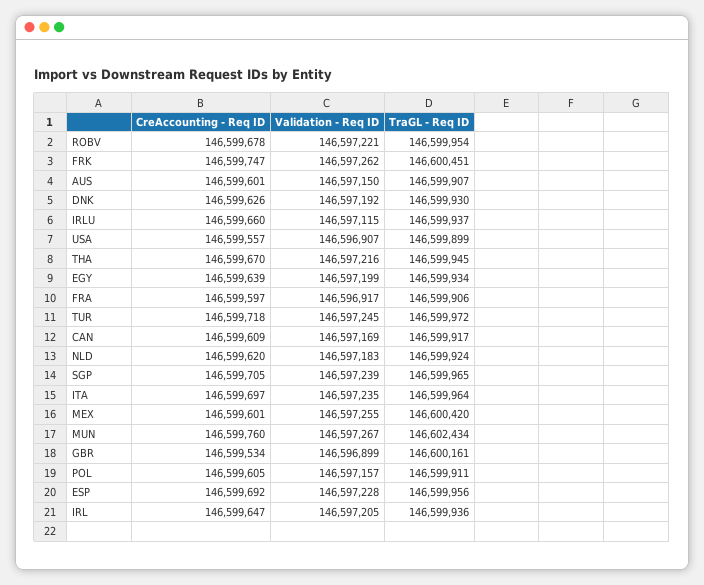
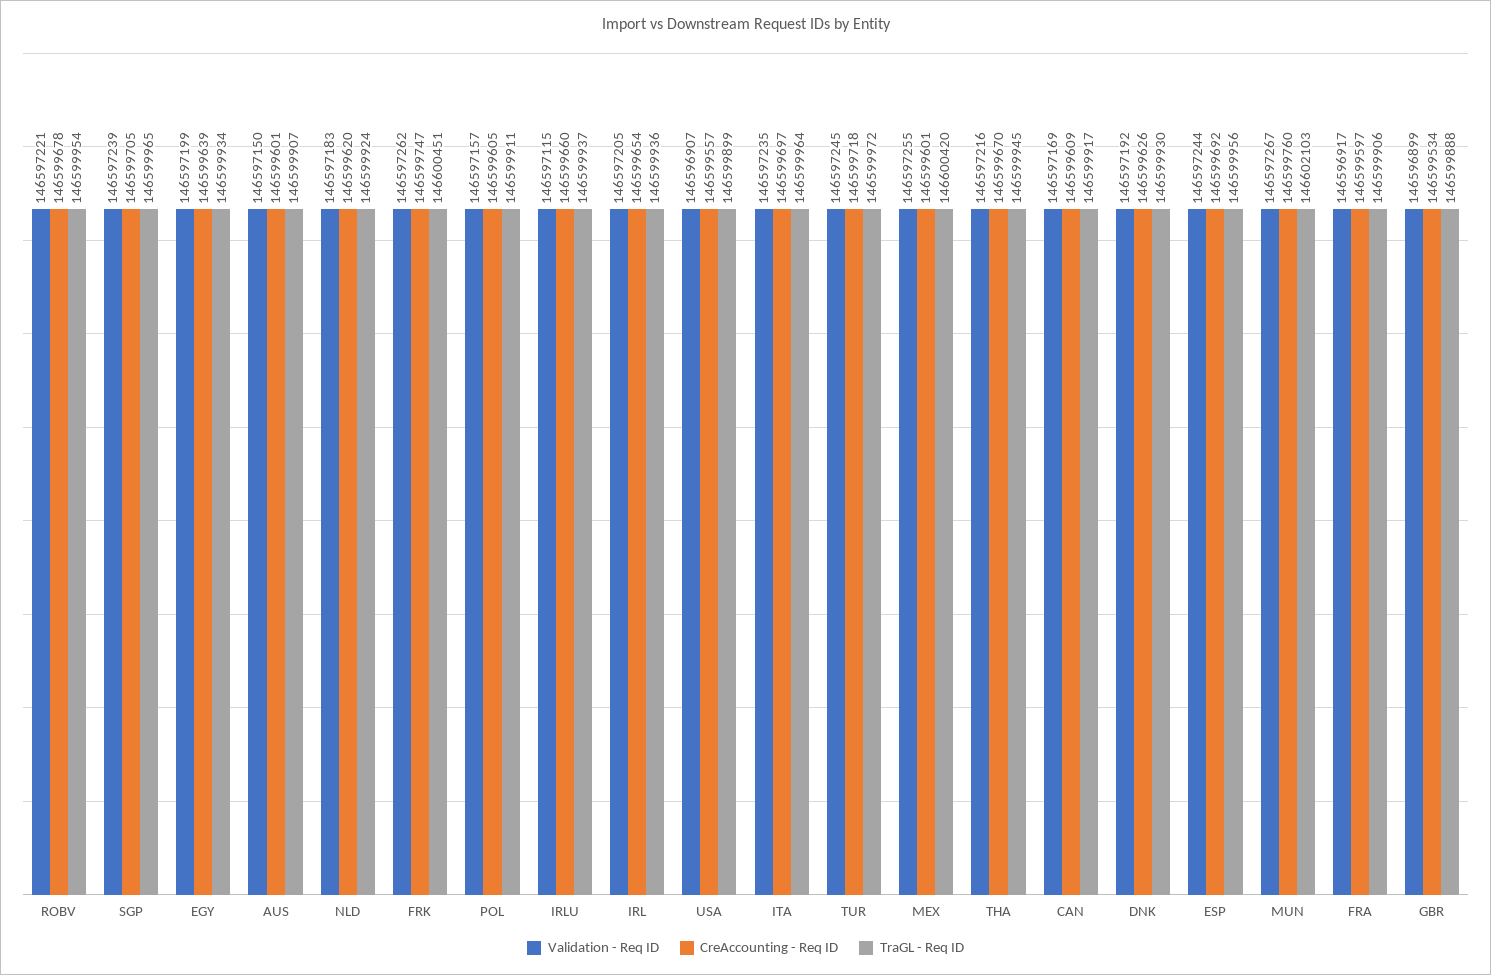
  {
    "CreAccounting - Req ID": {
      "ROBV": 146599678,
      "FRK": 146599747,
      "AUS": 146599601,
      "DNK": 146599626,
      "IRLU": 146599660,
      "USA": 146599557,
      "THA": 146599670,
      "EGY": 146599639,
      "FRA": 146599597,
      "TUR": 146599718,
      "CAN": 146599609,
      "NLD": 146599620,
      "SGP": 146599705,
      "ITA": 146599697,
      "MEX": 146599601,
      "MUN": 146599760,
      "GBR": 146599534,
      "POL": 146599605,
      "ESP": 146599692,
-     "IRL": 146599647
+     "IRL": 146599654
    },
    "Validation - Req ID": {
      "ROBV": 146597221,
      "FRK": 146597262,
      "AUS": 146597150,
      "DNK": 146597192,
      "IRLU": 146597115,
      "USA": 146596907,
      "THA": 146597216,
      "EGY": 146597199,
      "FRA": 146596917,
      "TUR": 146597245,
      "CAN": 146597169,
      "NLD": 146597183,
      "SGP": 146597239,
      "ITA": 146597235,
      "MEX": 146597255,
      "MUN": 146597267,
      "GBR": 146596899,
      "POL": 146597157,
-     "ESP": 146597228,
+     "ESP": 146597244,
      "IRL": 146597205
    },
    "TraGL - Req ID": {
      "ROBV": 146599954,
      "FRK": 146600451,
      "AUS": 146599907,
      "DNK": 146599930,
      "IRLU": 146599937,
      "USA": 146599899,
      "THA": 146599945,
      "EGY": 146599934,
      "FRA": 146599906,
      "TUR": 146599972,
      "CAN": 146599917,
      "NLD": 146599924,
      "SGP": 146599965,
      "ITA": 146599964,
      "MEX": 146600420,
-     "MUN": 146602434,
+     "MUN": 146602103,
-     "GBR": 146600161,
+     "GBR": 146599888,
      "POL": 146599911,
      "ESP": 146599956,
      "IRL": 146599936
    }
  }

